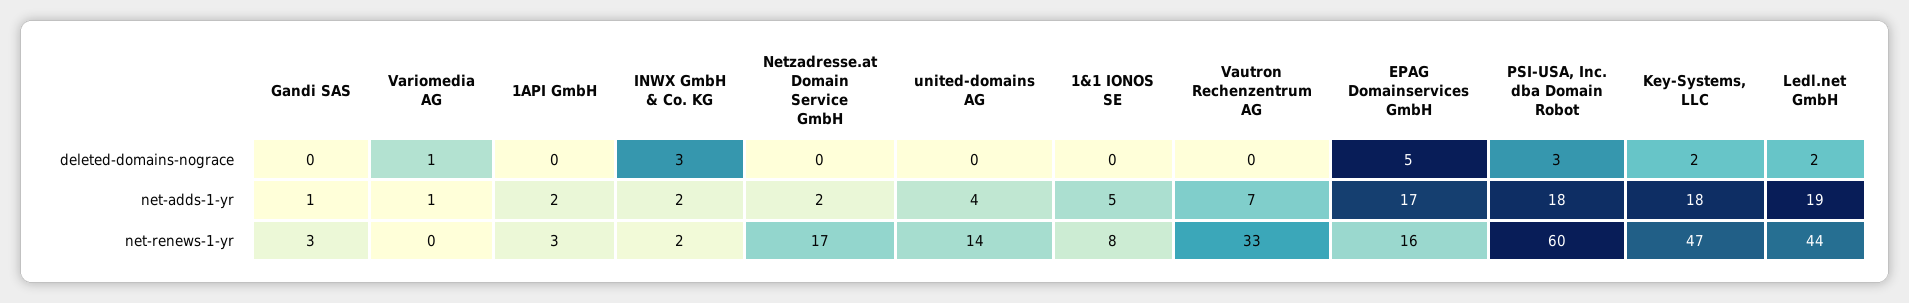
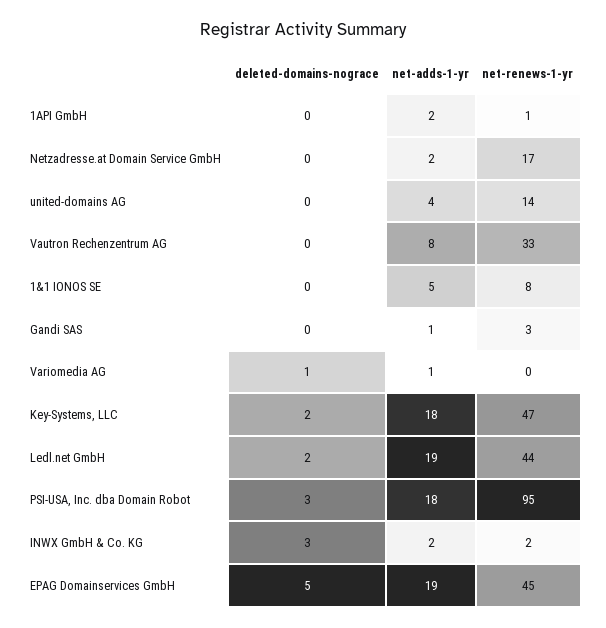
  {
    "Gandi SAS": {
      "deleted-domains-nograce": 0,
      "net-adds-1-yr": 1,
      "net-renews-1-yr": 3
    },
    "Variomedia AG": {
      "deleted-domains-nograce": 1,
      "net-adds-1-yr": 1,
      "net-renews-1-yr": 0
    },
    "1API GmbH": {
      "deleted-domains-nograce": 0,
      "net-adds-1-yr": 2,
-     "net-renews-1-yr": 3
+     "net-renews-1-yr": 1
    },
    "INWX GmbH & Co. KG": {
      "deleted-domains-nograce": 3,
      "net-adds-1-yr": 2,
      "net-renews-1-yr": 2
    },
    "Netzadresse.at Domain Service GmbH": {
      "deleted-domains-nograce": 0,
      "net-adds-1-yr": 2,
      "net-renews-1-yr": 17
    },
    "united-domains AG": {
      "deleted-domains-nograce": 0,
      "net-adds-1-yr": 4,
      "net-renews-1-yr": 14
    },
    "1&1 IONOS SE": {
      "deleted-domains-nograce": 0,
      "net-adds-1-yr": 5,
      "net-renews-1-yr": 8
    },
    "Vautron Rechenzentrum AG": {
      "deleted-domains-nograce": 0,
-     "net-adds-1-yr": 7,
+     "net-adds-1-yr": 8,
      "net-renews-1-yr": 33
    },
    "EPAG Domainservices GmbH": {
      "deleted-domains-nograce": 5,
-     "net-adds-1-yr": 17,
+     "net-adds-1-yr": 19,
-     "net-renews-1-yr": 16
+     "net-renews-1-yr": 45
    },
    "PSI-USA, Inc. dba Domain Robot": {
      "deleted-domains-nograce": 3,
      "net-adds-1-yr": 18,
-     "net-renews-1-yr": 60
+     "net-renews-1-yr": 95
    },
    "Key-Systems, LLC": {
      "deleted-domains-nograce": 2,
      "net-adds-1-yr": 18,
      "net-renews-1-yr": 47
    },
    "Ledl.net GmbH": {
      "deleted-domains-nograce": 2,
      "net-adds-1-yr": 19,
      "net-renews-1-yr": 44
    }
  }

